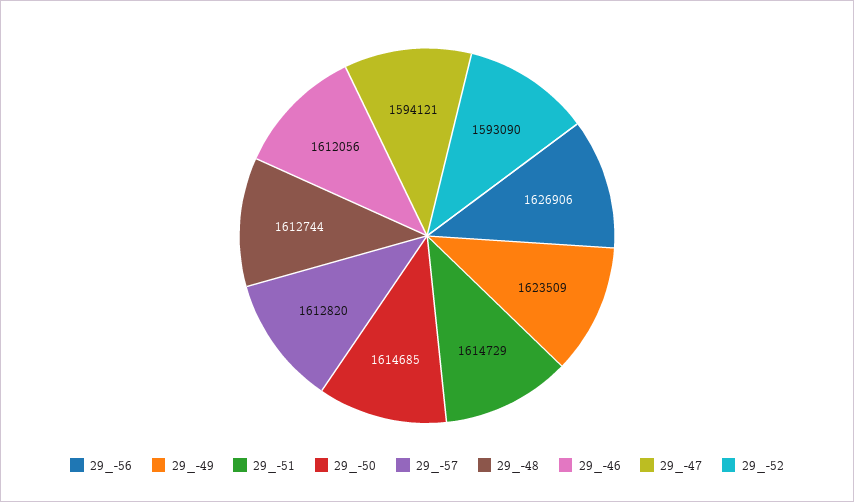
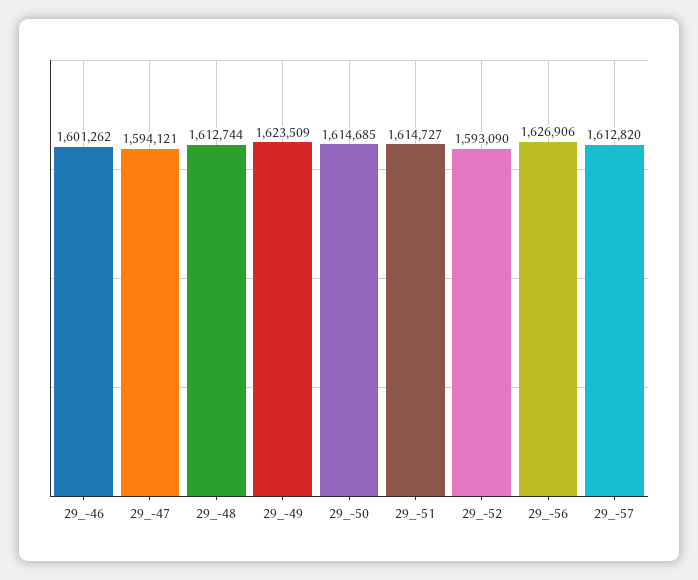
  {
    "29_-56": 1626906,
    "29_-49": 1623509,
-   "29_-51": 1614729,
+   "29_-51": 1614727,
    "29_-50": 1614685,
    "29_-57": 1612820,
    "29_-48": 1612744,
-   "29_-46": 1612056,
+   "29_-46": 1601262,
    "29_-47": 1594121,
    "29_-52": 1593090
  }

